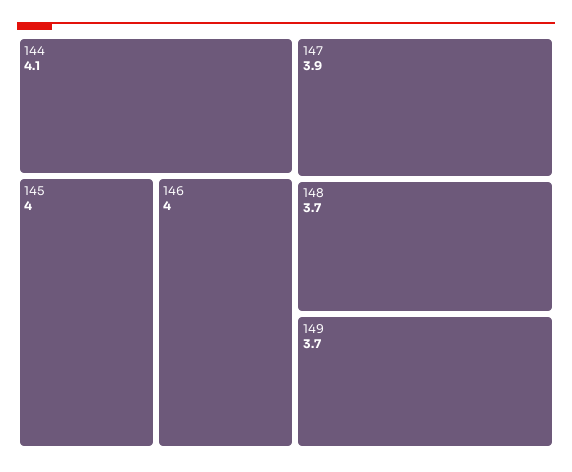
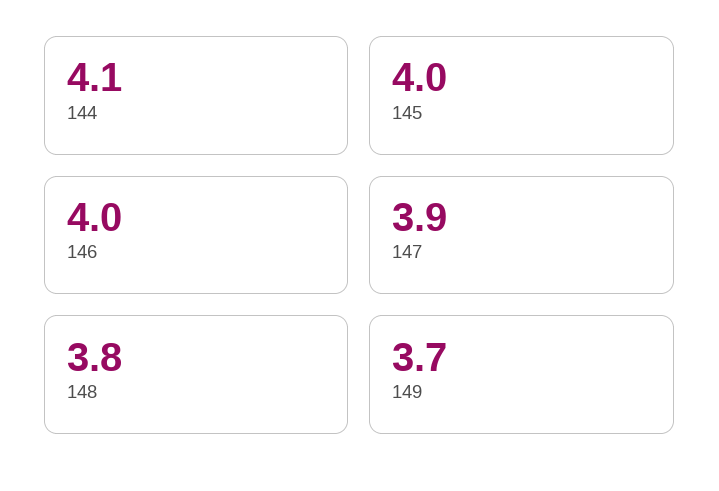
  {
    "144": 4.1,
    "145": 4,
    "146": 4,
    "147": 3.9,
-   "148": 3.7,
+   "148": 3.8,
    "149": 3.7
  }

